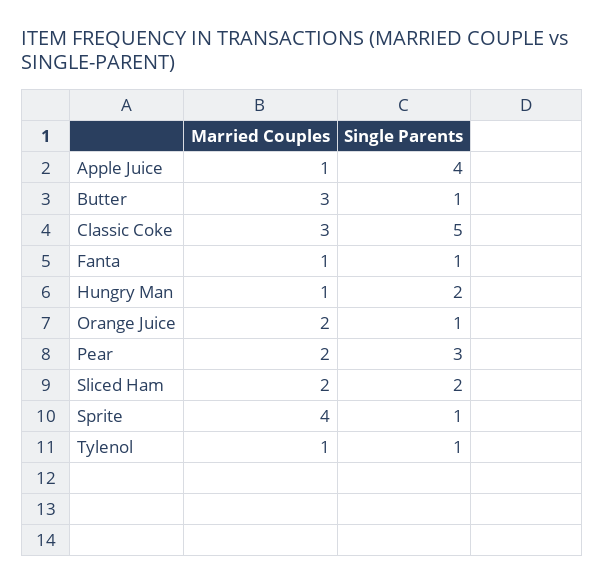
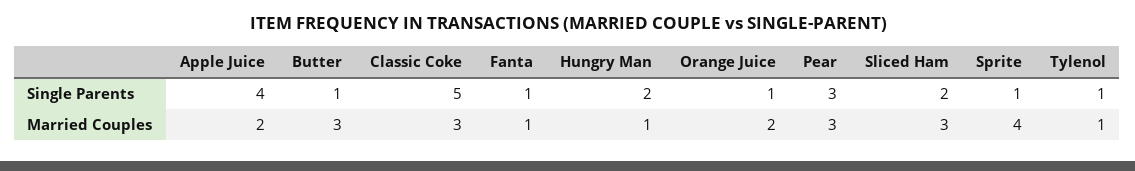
  {
    "Married Couples": {
-     "Apple Juice": 1,
+     "Apple Juice": 2,
      "Butter": 3,
      "Classic Coke": 3,
      "Fanta": 1,
      "Hungry Man": 1,
      "Orange Juice": 2,
-     "Pear": 2,
+     "Pear": 3,
-     "Sliced Ham": 2,
+     "Sliced Ham": 3,
      "Sprite": 4,
      "Tylenol": 1
    },
    "Single Parents": {
      "Apple Juice": 4,
      "Butter": 1,
      "Classic Coke": 5,
      "Fanta": 1,
      "Hungry Man": 2,
      "Orange Juice": 1,
      "Pear": 3,
      "Sliced Ham": 2,
      "Sprite": 1,
      "Tylenol": 1
    }
  }

